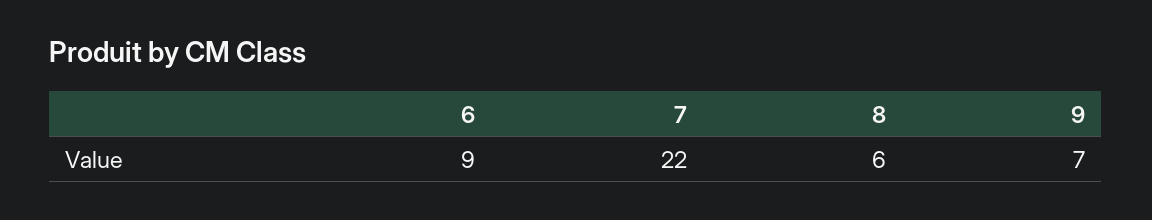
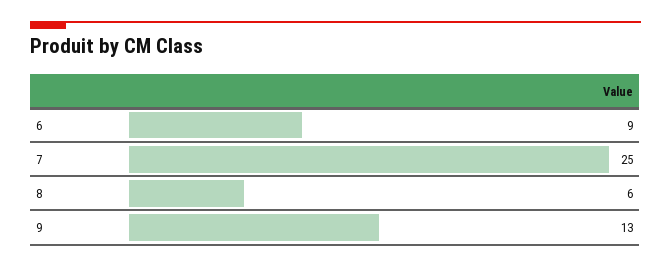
  {
    "6": 9,
-   "7": 22,
+   "7": 25,
    "8": 6,
-   "9": 7
+   "9": 13
  }

